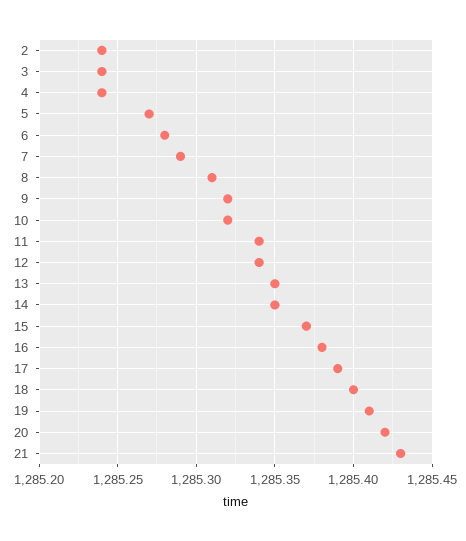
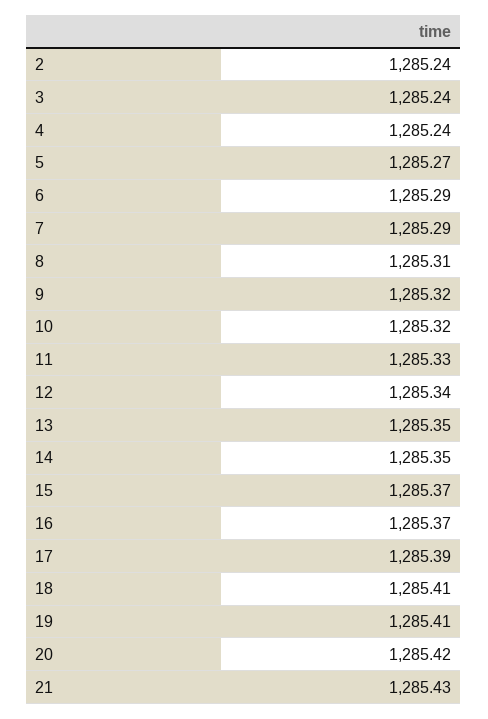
  {
    "2": 1285.24,
    "3": 1285.24,
    "4": 1285.24,
    "5": 1285.27,
-   "6": 1285.28,
+   "6": 1285.29,
    "7": 1285.29,
    "8": 1285.31,
    "9": 1285.32,
    "10": 1285.32,
-   "11": 1285.34,
+   "11": 1285.33,
    "12": 1285.34,
    "13": 1285.35,
    "14": 1285.35,
    "15": 1285.37,
-   "16": 1285.38,
+   "16": 1285.37,
    "17": 1285.39,
-   "18": 1285.4,
+   "18": 1285.41,
    "19": 1285.41,
    "20": 1285.42,
    "21": 1285.43
  }

